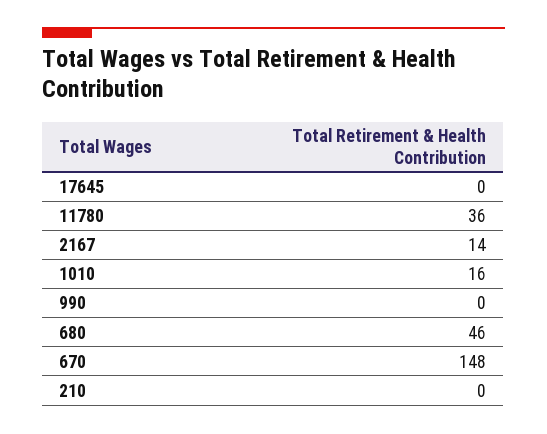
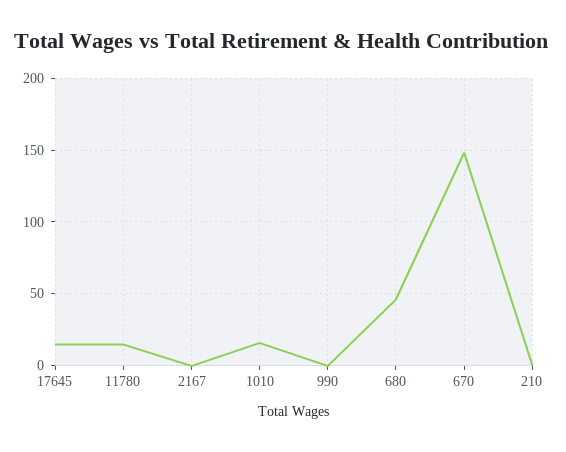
  {
-   "17645": 0,
+   "17645": 15,
-   "11780": 36,
+   "11780": 15,
-   "2167": 14,
+   "2167": 0,
    "1010": 16,
    "990": 0,
    "680": 46,
    "670": 148,
    "210": 0
  }

